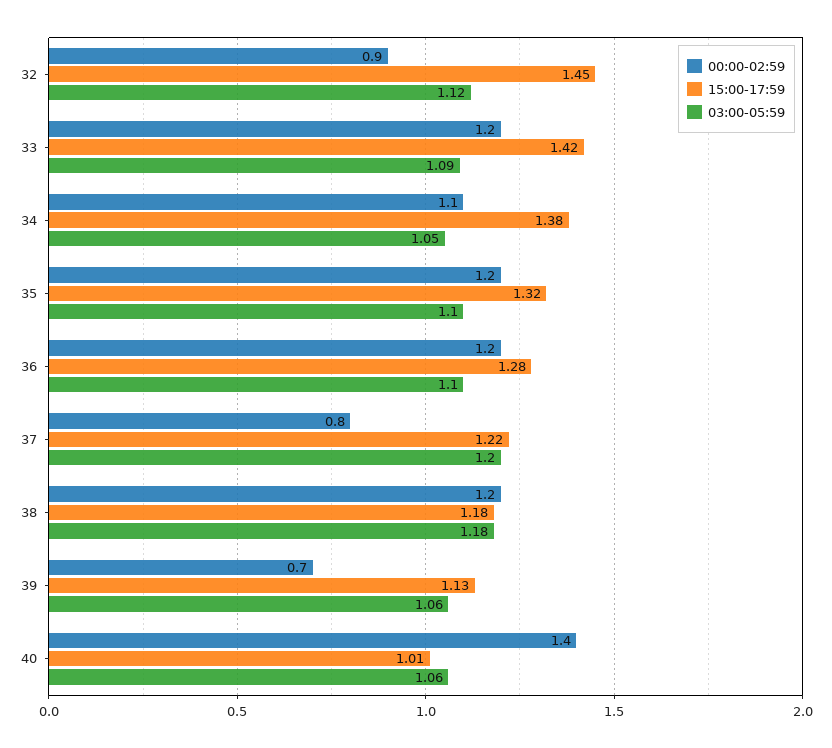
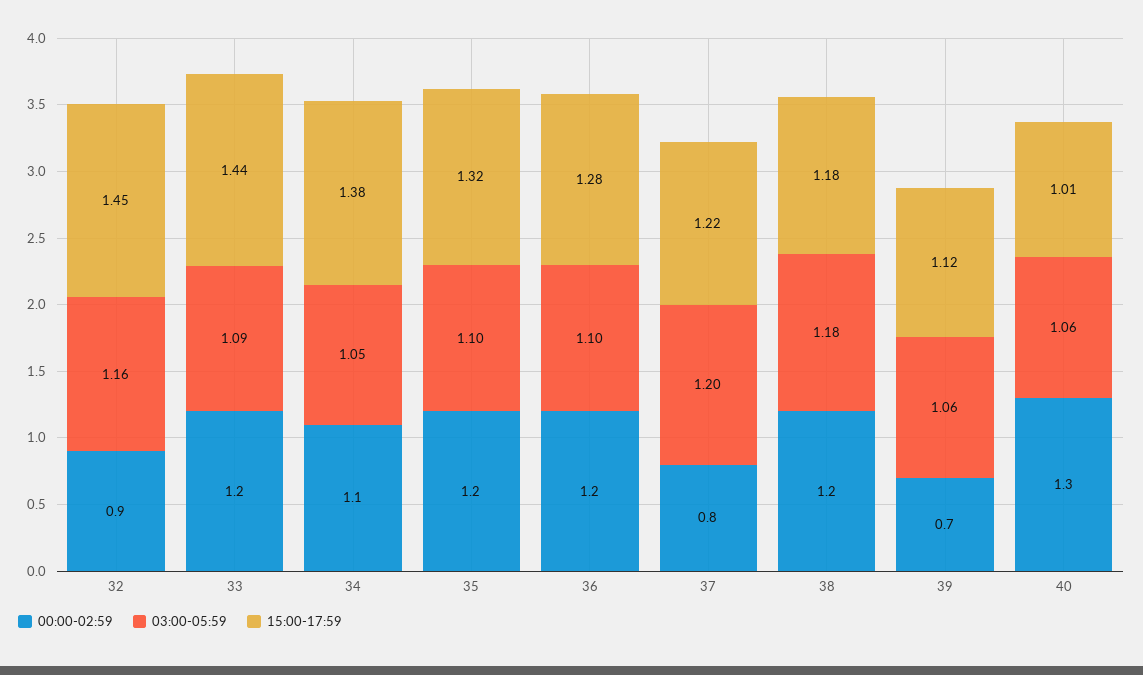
  {
    "00:00-02:59": {
      "32": 0.9,
      "33": 1.2,
      "34": 1.1,
      "35": 1.2,
      "36": 1.2,
      "37": 0.8,
      "38": 1.2,
      "39": 0.7,
-     "40": 1.4
+     "40": 1.3
    },
    "15:00-17:59": {
      "32": 1.45,
-     "33": 1.42,
+     "33": 1.44,
      "34": 1.38,
      "35": 1.32,
      "36": 1.28,
      "37": 1.22,
      "38": 1.18,
-     "39": 1.13,
+     "39": 1.12,
      "40": 1.01
    },
    "03:00-05:59": {
-     "32": 1.12,
+     "32": 1.16,
      "33": 1.09,
      "34": 1.05,
      "35": 1.1,
      "36": 1.1,
      "37": 1.2,
      "38": 1.18,
      "39": 1.06,
      "40": 1.06
    }
  }

